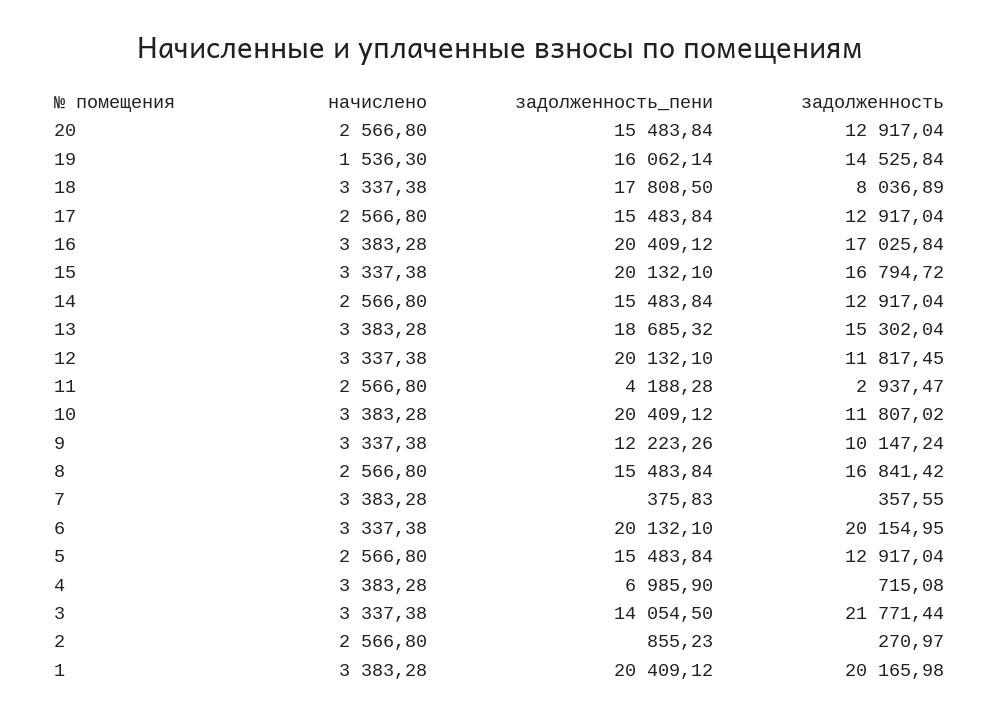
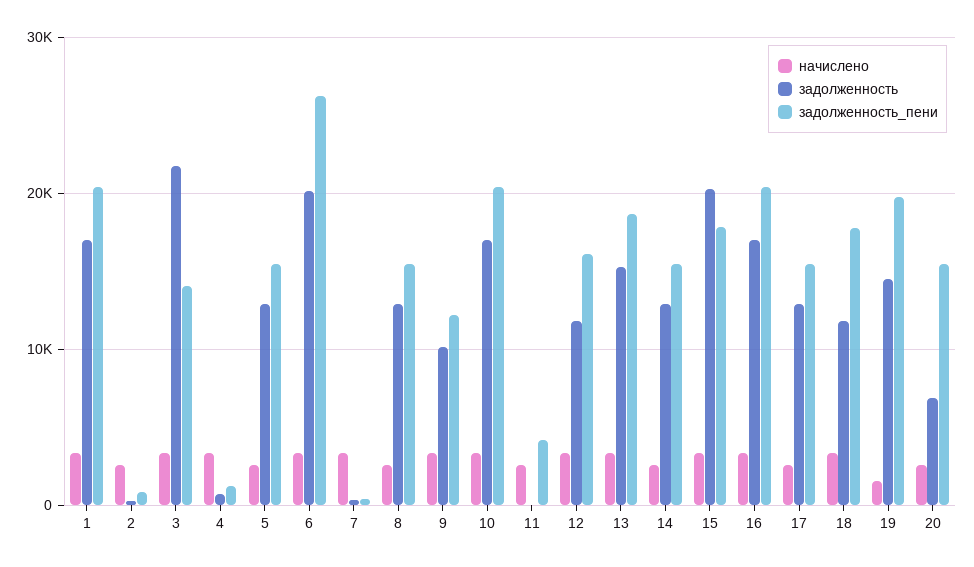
  {
    "начислено": {
      "20": 2566.8,
      "19": 1536.3,
      "18": 3337.38,
      "17": 2566.8,
      "16": 3383.28,
      "15": 3337.38,
      "14": 2566.8,
      "13": 3383.28,
      "12": 3337.38,
      "11": 2566.8,
      "10": 3383.28,
      "9": 3337.38,
      "8": 2566.8,
      "7": 3383.28,
      "6": 3337.38,
      "5": 2566.8,
      "4": 3383.28,
      "3": 3337.38,
      "2": 2566.8,
      "1": 3383.28
    },
    "задолженность_пени": {
      "20": 15483.84,
-     "19": 16062.14,
+     "19": 20000,
      "18": 17808.5,
      "17": 15483.84,
      "16": 20409.12,
-     "15": 20132.1,
+     "15": 18000,
      "14": 15483.84,
      "13": 18685.32,
-     "12": 20132.1,
+     "12": 16000,
      "11": 4188.28,
      "10": 20409.12,
      "9": 12223.26,
      "8": 15483.84,
      "7": 375.83,
-     "6": 20132.1,
+     "6": 26000,
      "5": 15483.84,
-     "4": 6985.9,
+     "4": 1000,
      "3": 14054.5,
      "2": 855.23,
      "1": 20409.12
    },
    "задолженность": {
-     "20": 12917.04,
+     "20": 7000,
      "19": 14525.84,
-     "18": 8036.89,
+     "18": 12000,
      "17": 12917.04,
      "16": 17025.84,
-     "15": 16794.72,
+     "15": 20000,
      "14": 12917.04,
      "13": 15302.04,
      "12": 11817.45,
-     "11": 2937.47,
+     "11": 0,
-     "10": 11807.02,
+     "10": 17000,
      "9": 10147.24,
-     "8": 16841.42,
+     "8": 13000,
      "7": 357.55,
      "6": 20154.95,
      "5": 12917.04,
      "4": 715.08,
      "3": 21771.44,
      "2": 270.97,
-     "1": 20165.98
+     "1": 17000
    }
  }

